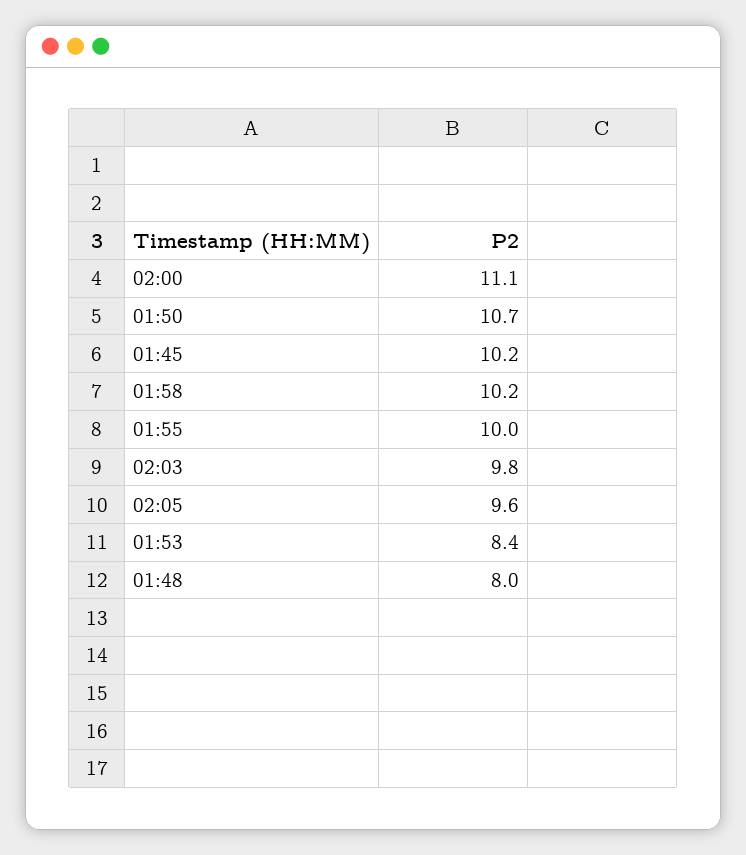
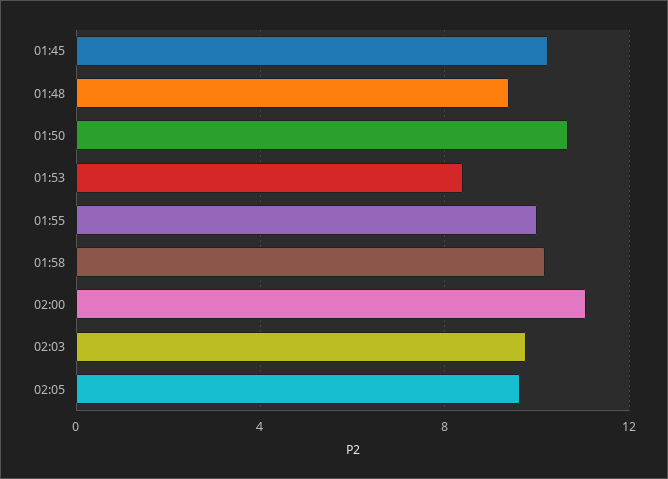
  {
    "02:00": 11.1,
    "01:50": 10.7,
    "01:45": 10.2,
    "01:58": 10.2,
    "01:55": 10,
    "02:03": 9.8,
    "02:05": 9.6,
    "01:53": 8.4,
-   "01:48": 8
+   "01:48": 9.5
  }

